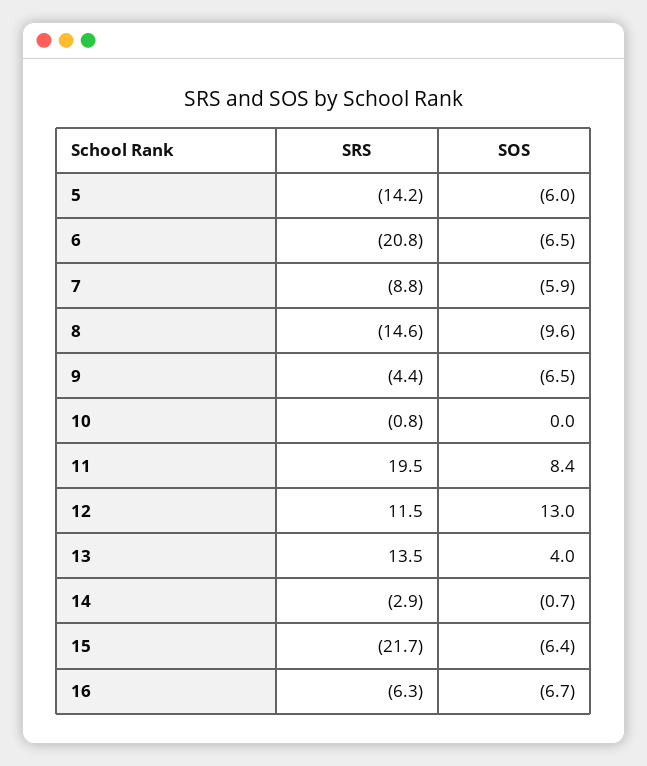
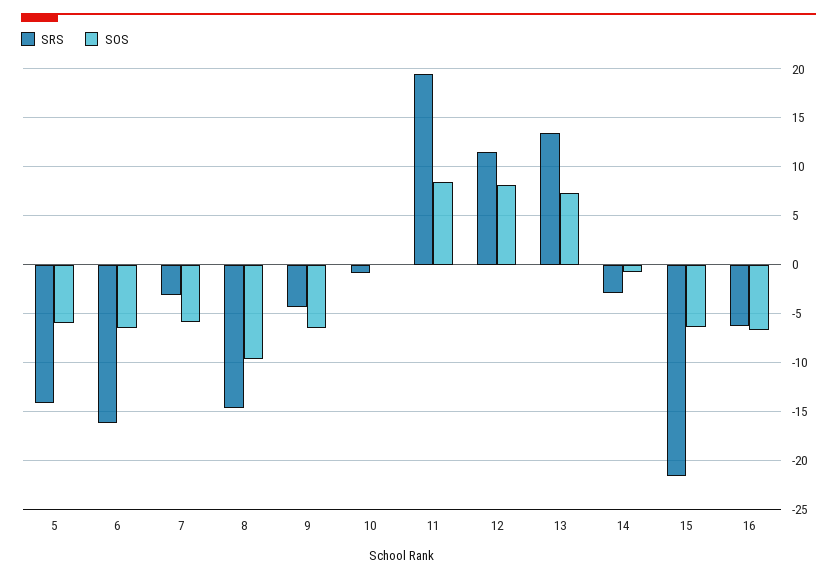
  {
    "SRS": {
      "5": -14.2,
-     "6": -20.8,
+     "6": -16,
-     "7": -8.8,
+     "7": -3,
      "8": -14.6,
      "9": -4.4,
      "10": -0.8,
      "11": 19.5,
      "12": 11.5,
      "13": 13.5,
      "14": -2.9,
      "15": -21.7,
      "16": -6.3
    },
    "SOS": {
      "5": -6,
      "6": -6.5,
      "7": -5.9,
      "8": -9.6,
      "9": -6.5,
      "10": 0,
      "11": 8.4,
-     "12": 13,
+     "12": 8,
-     "13": 4,
+     "13": 7,
      "14": -0.7,
      "15": -6.4,
      "16": -6.7
    }
  }

